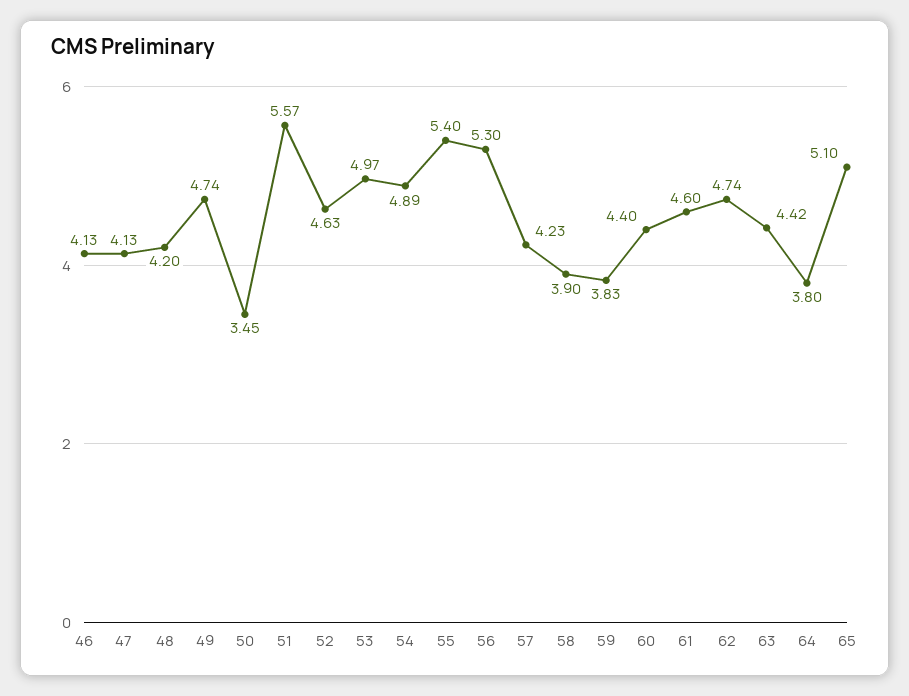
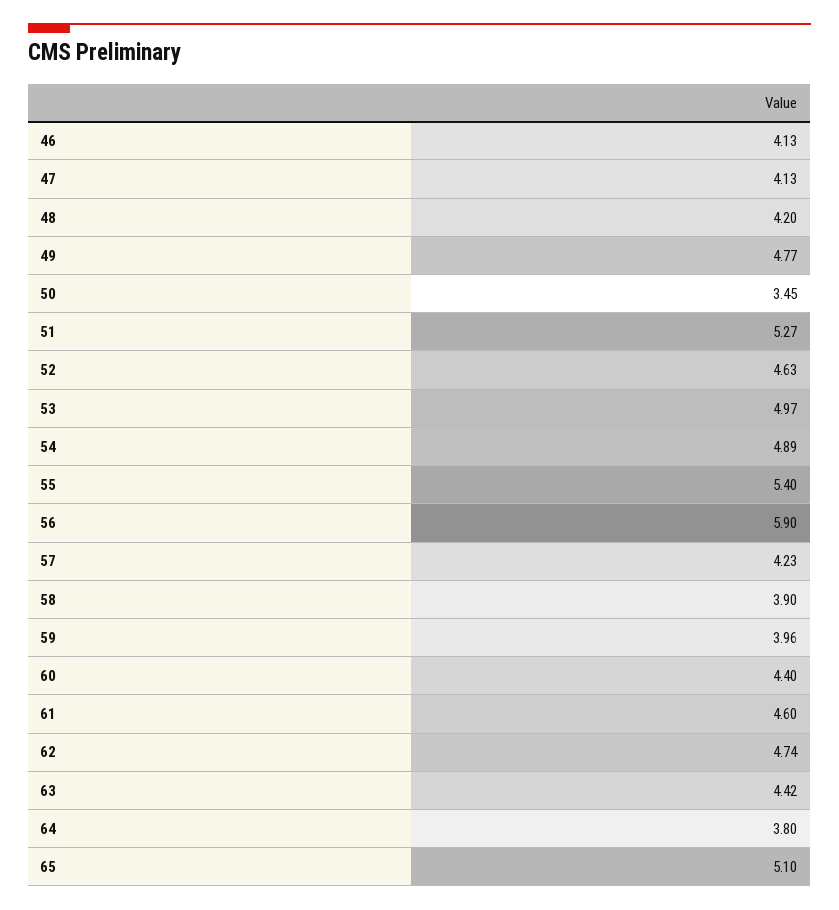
  {
    "46": 4.13,
    "47": 4.13,
    "48": 4.2,
-   "49": 4.74,
+   "49": 4.77,
    "50": 3.45,
-   "51": 5.57,
+   "51": 5.27,
    "52": 4.63,
    "53": 4.97,
    "54": 4.89,
    "55": 5.4,
-   "56": 5.3,
+   "56": 5.9,
    "57": 4.23,
    "58": 3.9,
-   "59": 3.83,
+   "59": 3.96,
    "60": 4.4,
    "61": 4.6,
    "62": 4.74,
    "63": 4.42,
    "64": 3.8,
    "65": 5.1
  }

